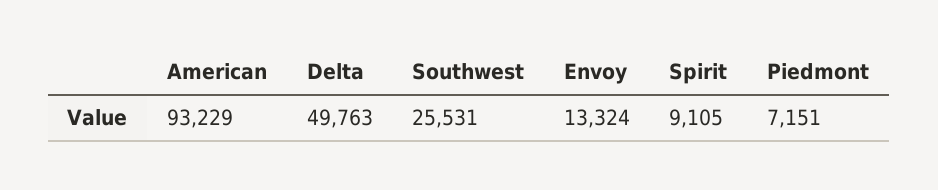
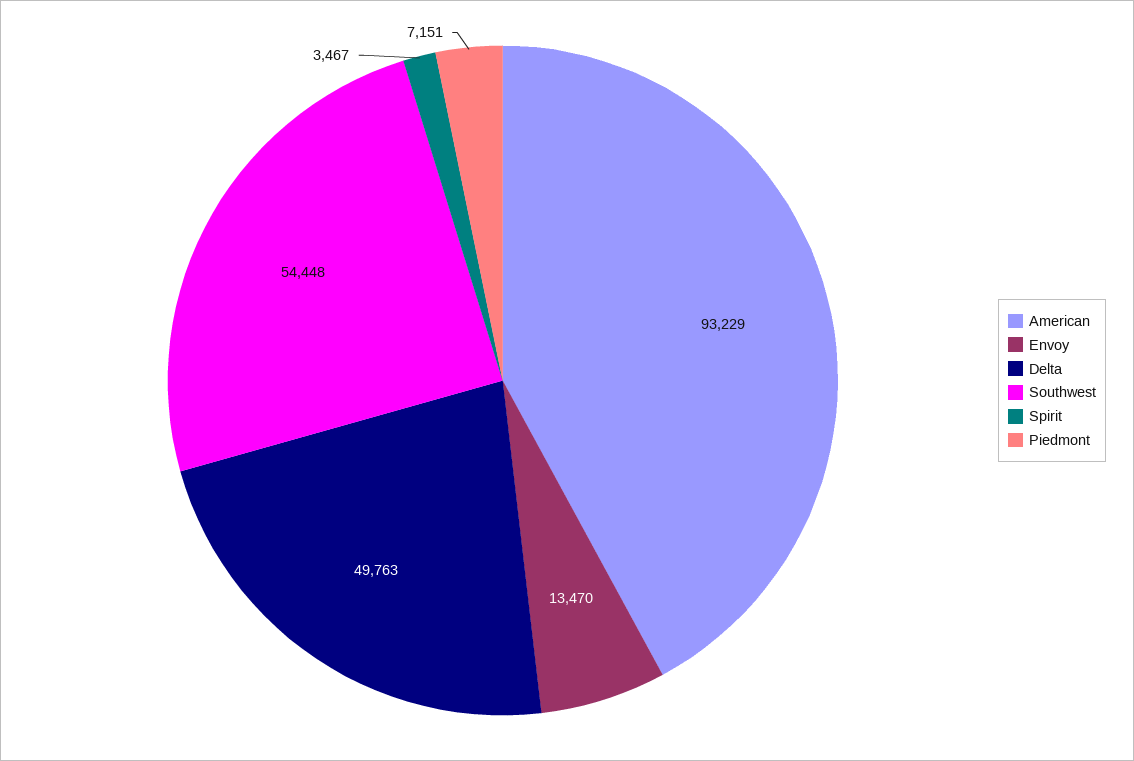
  {
    "American": 93229,
    "Delta": 49763,
-   "Southwest": 25531,
+   "Southwest": 54448,
-   "Envoy": 13324,
+   "Envoy": 13470,
-   "Spirit": 9105,
+   "Spirit": 3467,
    "Piedmont": 7151
  }

